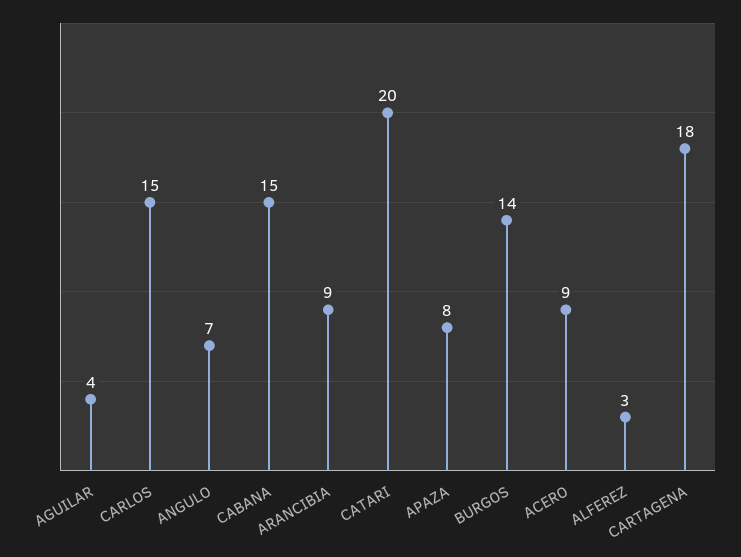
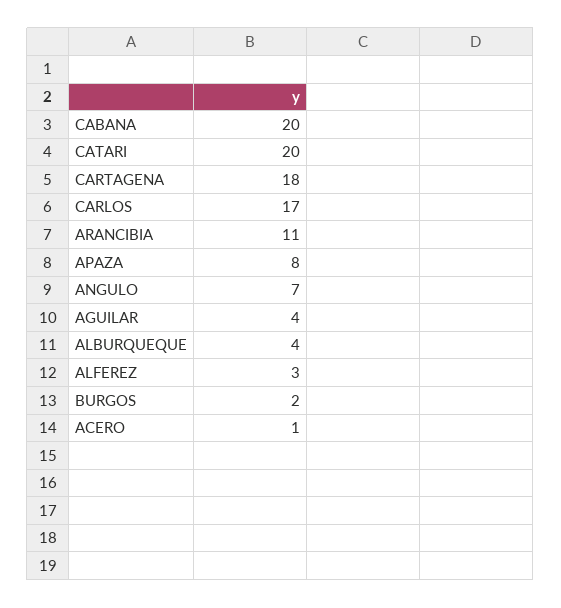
  {
    "AGUILAR": 4,
-   "CARLOS": 15,
+   "CARLOS": 17,
    "ANGULO": 7,
-   "CABANA": 15,
+   "CABANA": 20,
-   "ARANCIBIA": 9,
+   "ARANCIBIA": 11,
    "CATARI": 20,
    "APAZA": 8,
-   "BURGOS": 14,
+   "BURGOS": 2,
-   "ACERO": 9,
+   "ACERO": 1,
    "ALFEREZ": 3,
-   "CARTAGENA": 18
+   "CARTAGENA": 18,
+   "ALBURQUEQUE": 4
  }

